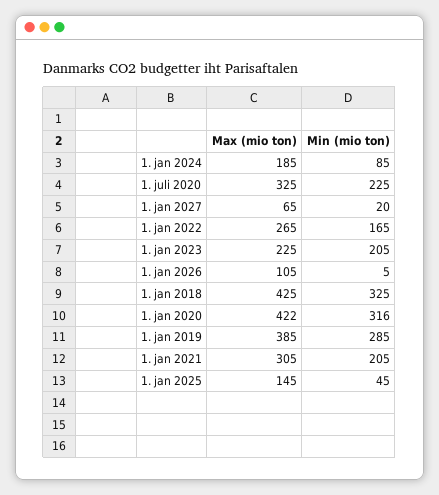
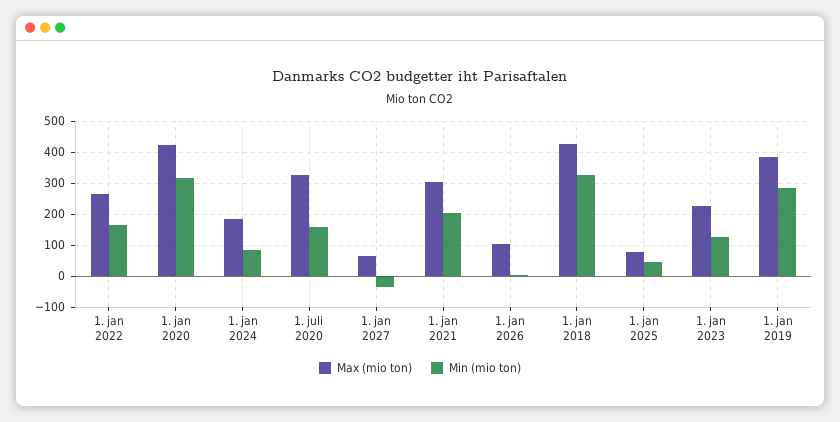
  {
    "Max (mio ton)": {
      "1. jan 2024": 185,
      "1. juli 2020": 325,
      "1. jan 2027": 65,
      "1. jan 2022": 265,
      "1. jan 2023": 225,
      "1. jan 2026": 105,
      "1. jan 2018": 425,
      "1. jan 2020": 422,
      "1. jan 2019": 385,
      "1. jan 2021": 305,
-     "1. jan 2025": 145
+     "1. jan 2025": 80
    },
    "Min (mio ton)": {
      "1. jan 2024": 85,
-     "1. juli 2020": 225,
+     "1. juli 2020": 160,
-     "1. jan 2027": 20,
+     "1. jan 2027": -40,
      "1. jan 2022": 165,
-     "1. jan 2023": 205,
+     "1. jan 2023": 120,
      "1. jan 2026": 5,
      "1. jan 2018": 325,
      "1. jan 2020": 316,
      "1. jan 2019": 285,
      "1. jan 2021": 205,
      "1. jan 2025": 45
    }
  }

